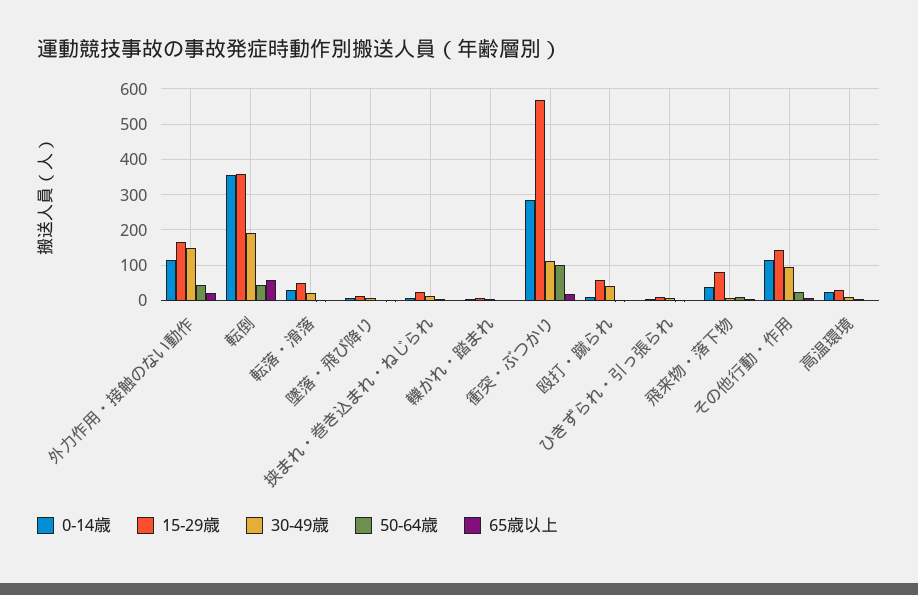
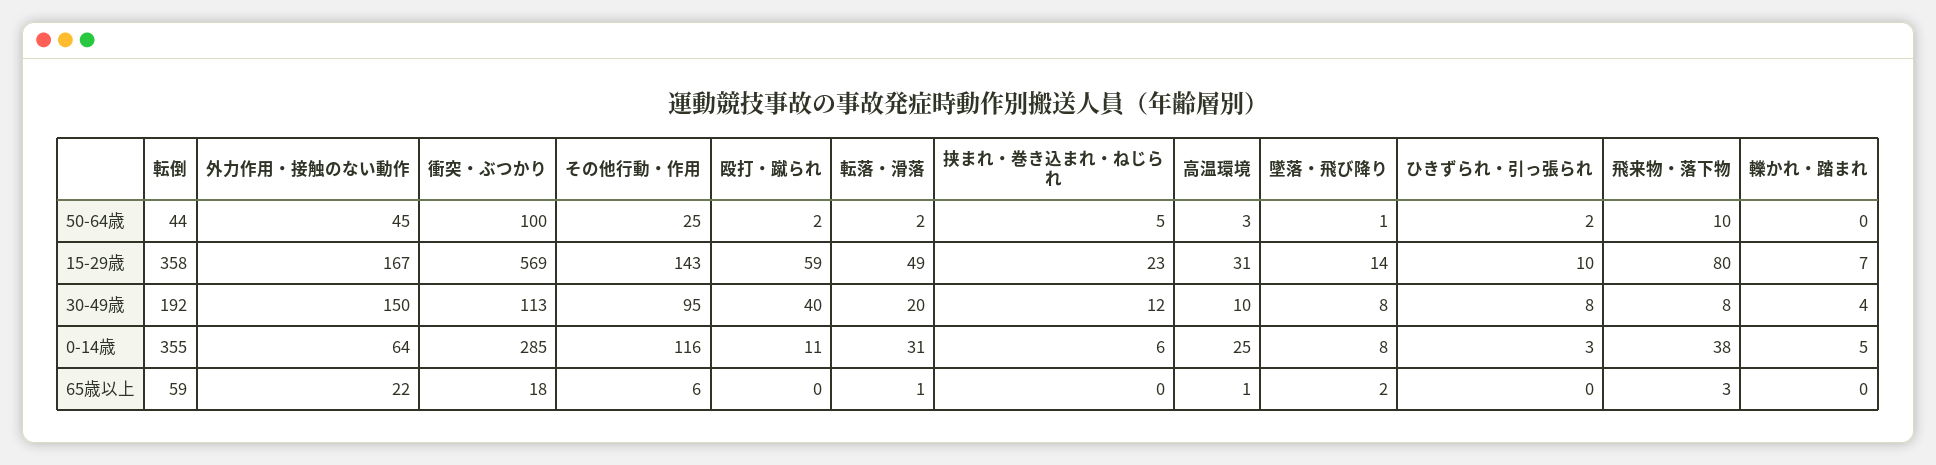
  {
    "0-14歳": {
-     "外力作用・接触のない動作": 120,
+     "外力作用・接触のない動作": 64,
      "転倒": 355,
      "転落・滑落": 31,
      "墜落・飛び降り": 8,
      "挟まれ・巻き込まれ・ねじられ": 6,
      "轢かれ・踏まれ": 5,
      "衝突・ぶつかり": 285,
      "殴打・蹴られ": 11,
      "ひきずられ・引っ張られ": 3,
      "飛来物・落下物": 38,
      "その他行動・作用": 116,
      "高温環境": 25
    },
    "15-29歳": {
      "外力作用・接触のない動作": 167,
      "転倒": 358,
      "転落・滑落": 49,
      "墜落・飛び降り": 14,
      "挟まれ・巻き込まれ・ねじられ": 23,
      "轢かれ・踏まれ": 7,
      "衝突・ぶつかり": 569,
      "殴打・蹴られ": 59,
      "ひきずられ・引っ張られ": 10,
      "飛来物・落下物": 80,
      "その他行動・作用": 143,
      "高温環境": 31
    },
    "30-49歳": {
      "外力作用・接触のない動作": 150,
      "転倒": 192,
      "転落・滑落": 20,
      "墜落・飛び降り": 8,
      "挟まれ・巻き込まれ・ねじられ": 12,
      "轢かれ・踏まれ": 4,
      "衝突・ぶつかり": 113,
      "殴打・蹴られ": 40,
      "ひきずられ・引っ張られ": 8,
      "飛来物・落下物": 8,
      "その他行動・作用": 95,
      "高温環境": 10
    },
    "50-64歳": {
      "外力作用・接触のない動作": 45,
      "転倒": 44,
      "転落・滑落": 2,
      "墜落・飛び降り": 1,
      "挟まれ・巻き込まれ・ねじられ": 5,
      "轢かれ・踏まれ": 0,
      "衝突・ぶつかり": 100,
      "殴打・蹴られ": 2,
      "ひきずられ・引っ張られ": 2,
      "飛来物・落下物": 10,
      "その他行動・作用": 25,
      "高温環境": 3
    },
    "65歳以上": {
      "外力作用・接触のない動作": 22,
      "転倒": 59,
      "転落・滑落": 1,
      "墜落・飛び降り": 2,
      "挟まれ・巻き込まれ・ねじられ": 0,
      "轢かれ・踏まれ": 0,
      "衝突・ぶつかり": 18,
      "殴打・蹴られ": 0,
      "ひきずられ・引っ張られ": 0,
      "飛来物・落下物": 3,
      "その他行動・作用": 6,
      "高温環境": 1
    }
  }

